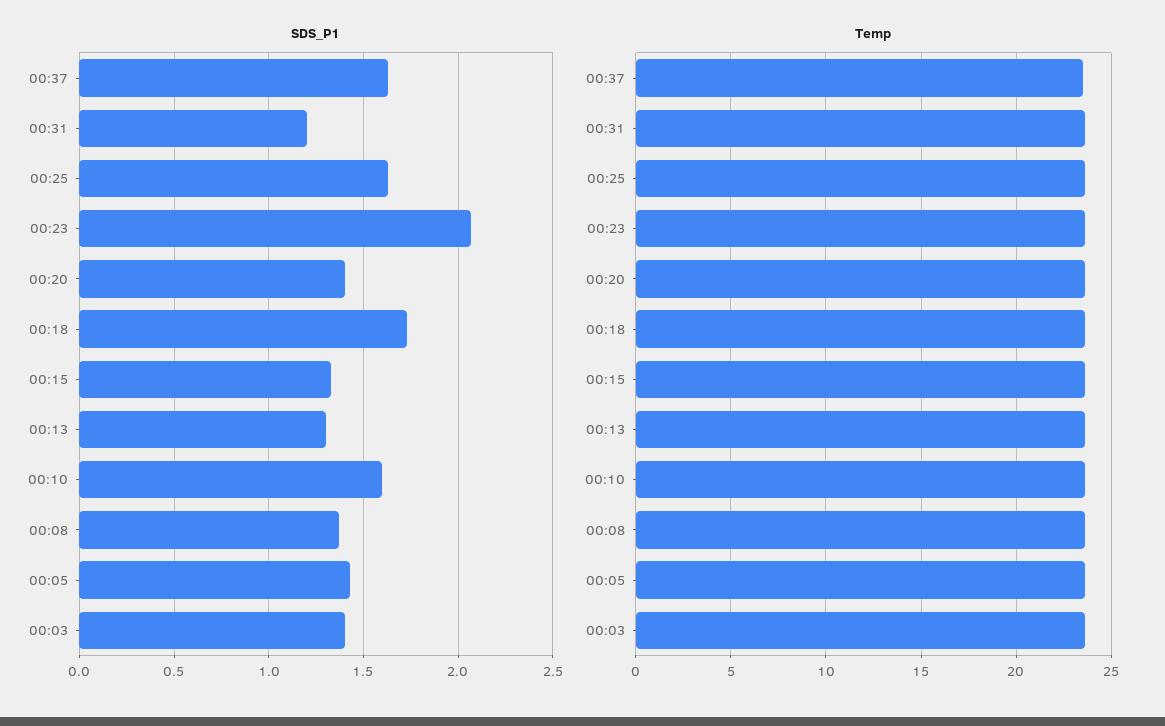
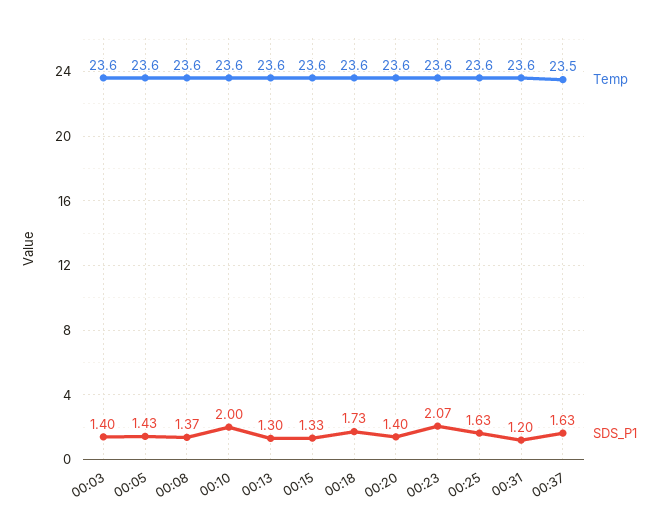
  {
    "SDS_P1": {
      "00:37": 1.63,
      "00:31": 1.2,
      "00:25": 1.63,
      "00:23": 2.07,
      "00:20": 1.4,
      "00:18": 1.73,
      "00:15": 1.33,
      "00:13": 1.3,
-     "00:10": 1.6,
+     "00:10": 2,
      "00:08": 1.37,
      "00:05": 1.43,
      "00:03": 1.4
    },
    "Temp": {
      "00:37": 23.5,
      "00:31": 23.6,
      "00:25": 23.6,
      "00:23": 23.6,
      "00:20": 23.6,
      "00:18": 23.6,
      "00:15": 23.6,
      "00:13": 23.6,
      "00:10": 23.6,
      "00:08": 23.6,
      "00:05": 23.6,
      "00:03": 23.6
    }
  }

